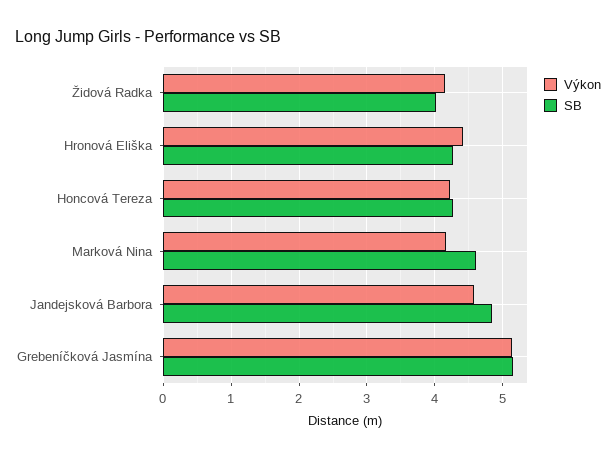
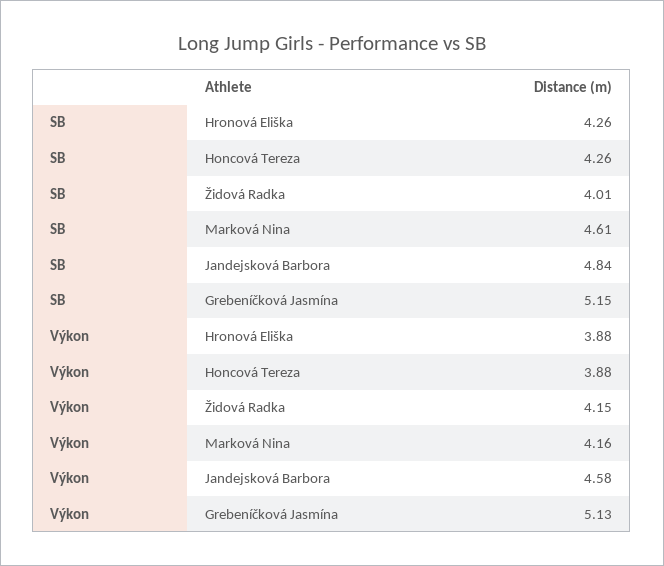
  {
    "Výkon": {
      "Židová Radka": 4.15,
-     "Hronová Eliška": 4.4,
+     "Hronová Eliška": 3.88,
-     "Honcová Tereza": 4.2,
+     "Honcová Tereza": 3.88,
      "Marková Nina": 4.16,
      "Jandejsková Barbora": 4.58,
      "Grebeníčková Jasmína": 5.13
    },
    "SB": {
      "Židová Radka": 4.01,
      "Hronová Eliška": 4.26,
      "Honcová Tereza": 4.26,
      "Marková Nina": 4.61,
      "Jandejsková Barbora": 4.84,
      "Grebeníčková Jasmína": 5.15
    }
  }

